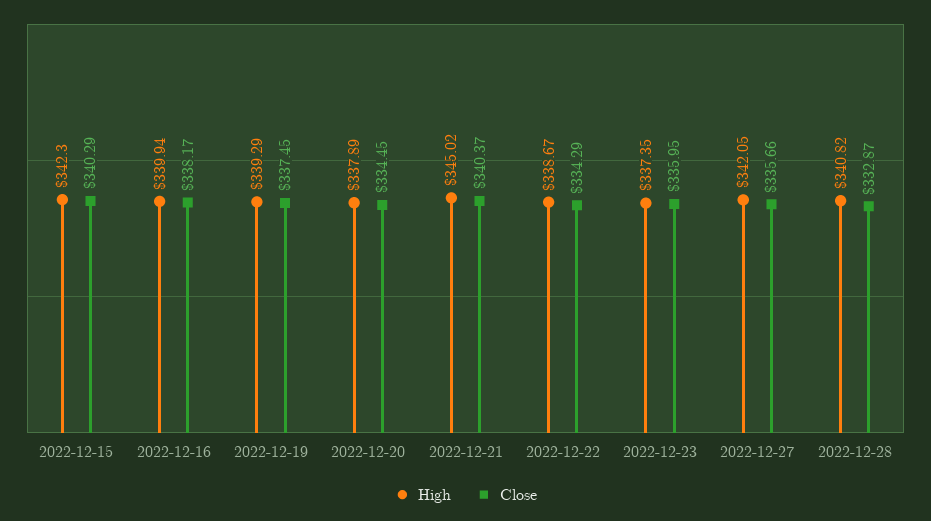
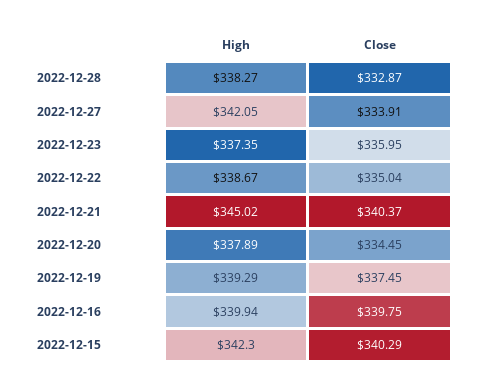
  {
    "High": {
      "2022-12-15": 342.3,
      "2022-12-16": 339.94,
      "2022-12-19": 339.29,
      "2022-12-20": 337.89,
      "2022-12-21": 345.02,
      "2022-12-22": 338.67,
      "2022-12-23": 337.35,
      "2022-12-27": 342.05,
-     "2022-12-28": 340.82
+     "2022-12-28": 338.27
    },
    "Close": {
      "2022-12-15": 340.29,
-     "2022-12-16": 338.17,
+     "2022-12-16": 339.75,
      "2022-12-19": 337.45,
      "2022-12-20": 334.45,
      "2022-12-21": 340.37,
-     "2022-12-22": 334.29,
+     "2022-12-22": 335.04,
      "2022-12-23": 335.95,
-     "2022-12-27": 335.66,
+     "2022-12-27": 333.91,
      "2022-12-28": 332.87
    }
  }

